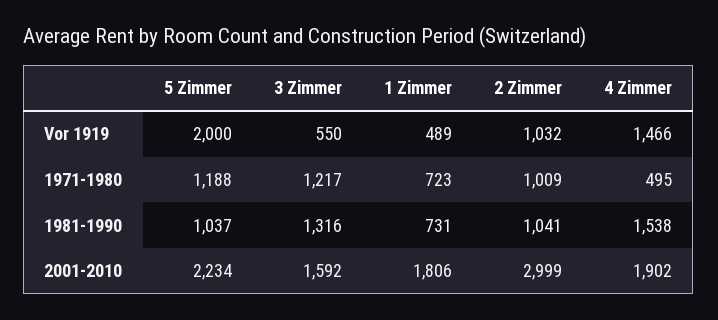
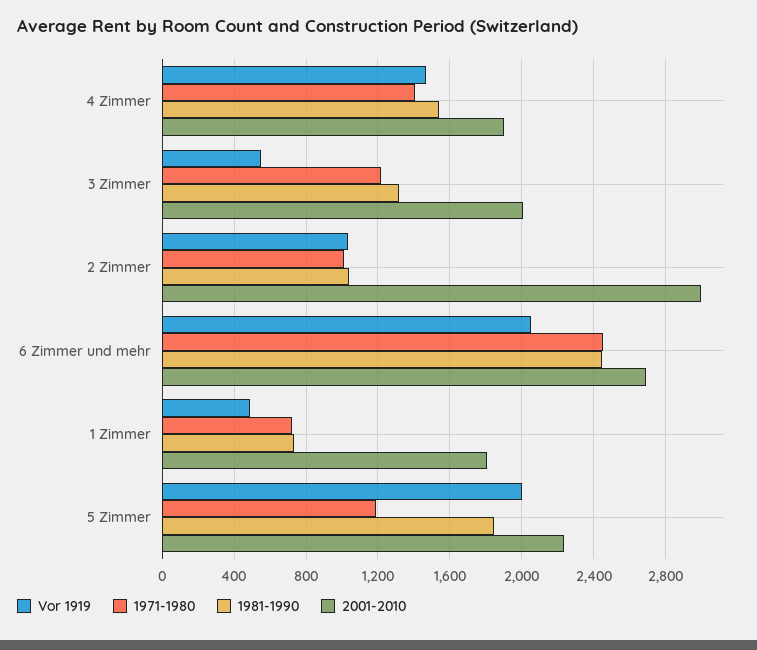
  {
    "Vor 1919": {
      "5 Zimmer": 2000,
      "3 Zimmer": 550,
      "1 Zimmer": 489,
      "2 Zimmer": 1032,
-     "4 Zimmer": 1466
+     "4 Zimmer": 1466,
+     "6 Zimmer und mehr": 2050
    },
    "1971-1980": {
      "5 Zimmer": 1188,
      "3 Zimmer": 1217,
      "1 Zimmer": 723,
      "2 Zimmer": 1009,
-     "4 Zimmer": 495
+     "4 Zimmer": 1400,
+     "6 Zimmer und mehr": 2450
    },
    "1981-1990": {
-     "5 Zimmer": 1037,
+     "5 Zimmer": 1850,
      "3 Zimmer": 1316,
      "1 Zimmer": 731,
      "2 Zimmer": 1041,
-     "4 Zimmer": 1538
+     "4 Zimmer": 1538,
+     "6 Zimmer und mehr": 2450
    },
    "2001-2010": {
      "5 Zimmer": 2234,
-     "3 Zimmer": 1592,
+     "3 Zimmer": 2000,
      "1 Zimmer": 1806,
      "2 Zimmer": 2999,
-     "4 Zimmer": 1902
+     "4 Zimmer": 1902,
+     "6 Zimmer und mehr": 2700
    }
  }

